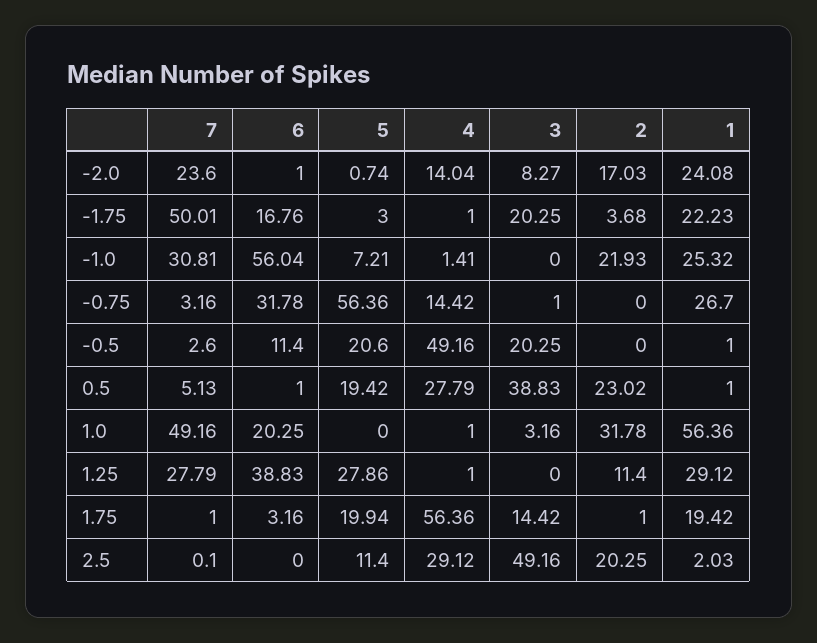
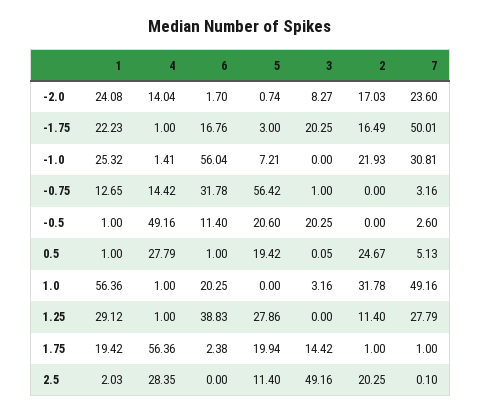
  {
    "7": {
      "-2.0": 23.6,
      "-1.75": 50.01,
      "-1.0": 30.81,
      "-0.75": 3.16,
      "-0.5": 2.6,
      "0.5": 5.13,
      "1.0": 49.16,
      "1.25": 27.79,
      "1.75": 1,
      "2.5": 0.1
    },
    "6": {
-     "-2.0": 1,
+     "-2.0": 1.7,
      "-1.75": 16.76,
      "-1.0": 56.04,
      "-0.75": 31.78,
      "-0.5": 11.4,
      "0.5": 1,
      "1.0": 20.25,
      "1.25": 38.83,
-     "1.75": 3.16,
+     "1.75": 2.38,
      "2.5": 0
    },
    "5": {
      "-2.0": 0.74,
      "-1.75": 3,
      "-1.0": 7.21,
-     "-0.75": 56.36,
+     "-0.75": 56.42,
      "-0.5": 20.6,
      "0.5": 19.42,
      "1.0": 0,
      "1.25": 27.86,
      "1.75": 19.94,
      "2.5": 11.4
    },
    "4": {
      "-2.0": 14.04,
      "-1.75": 1,
      "-1.0": 1.41,
      "-0.75": 14.42,
      "-0.5": 49.16,
      "0.5": 27.79,
      "1.0": 1,
      "1.25": 1,
      "1.75": 56.36,
-     "2.5": 29.12
+     "2.5": 28.35
    },
    "3": {
      "-2.0": 8.27,
      "-1.75": 20.25,
      "-1.0": 0,
      "-0.75": 1,
      "-0.5": 20.25,
-     "0.5": 38.83,
+     "0.5": 0.05,
      "1.0": 3.16,
      "1.25": 0,
      "1.75": 14.42,
      "2.5": 49.16
    },
    "2": {
      "-2.0": 17.03,
-     "-1.75": 3.68,
+     "-1.75": 16.49,
      "-1.0": 21.93,
      "-0.75": 0,
      "-0.5": 0,
-     "0.5": 23.02,
+     "0.5": 24.67,
      "1.0": 31.78,
      "1.25": 11.4,
      "1.75": 1,
      "2.5": 20.25
    },
    "1": {
      "-2.0": 24.08,
      "-1.75": 22.23,
      "-1.0": 25.32,
-     "-0.75": 26.7,
+     "-0.75": 12.65,
      "-0.5": 1,
      "0.5": 1,
      "1.0": 56.36,
      "1.25": 29.12,
      "1.75": 19.42,
      "2.5": 2.03
    }
  }

